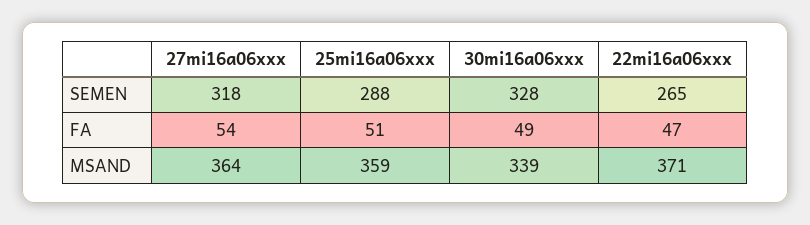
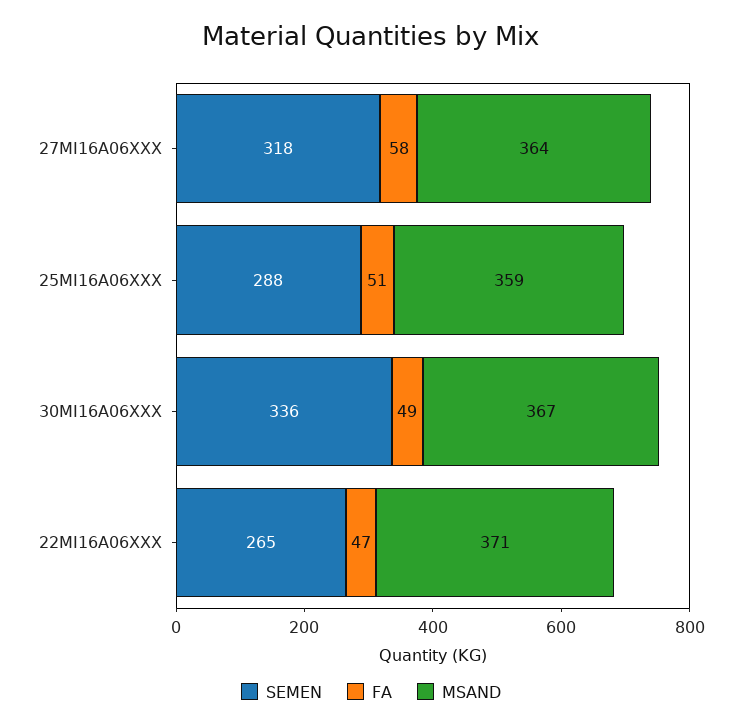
  {
    "SEMEN": {
      "27mi16a06xxx": 318,
      "25mi16a06xxx": 288,
-     "30mi16a06xxx": 328,
+     "30mi16a06xxx": 336,
      "22mi16a06xxx": 265
    },
    "FA": {
-     "27mi16a06xxx": 54,
+     "27mi16a06xxx": 58,
      "25mi16a06xxx": 51,
      "30mi16a06xxx": 49,
      "22mi16a06xxx": 47
    },
    "MSAND": {
      "27mi16a06xxx": 364,
      "25mi16a06xxx": 359,
-     "30mi16a06xxx": 339,
+     "30mi16a06xxx": 367,
      "22mi16a06xxx": 371
    }
  }

